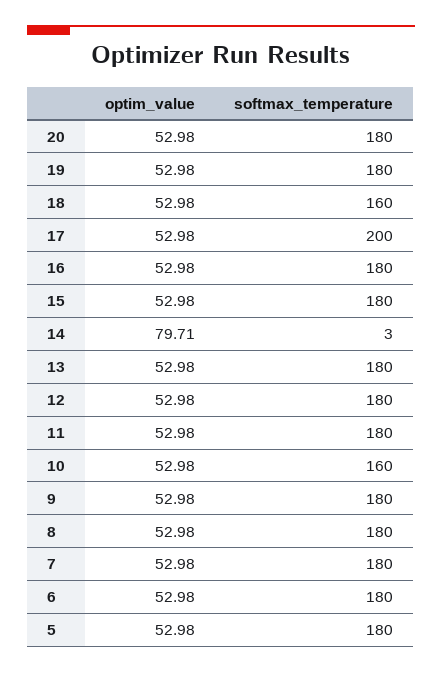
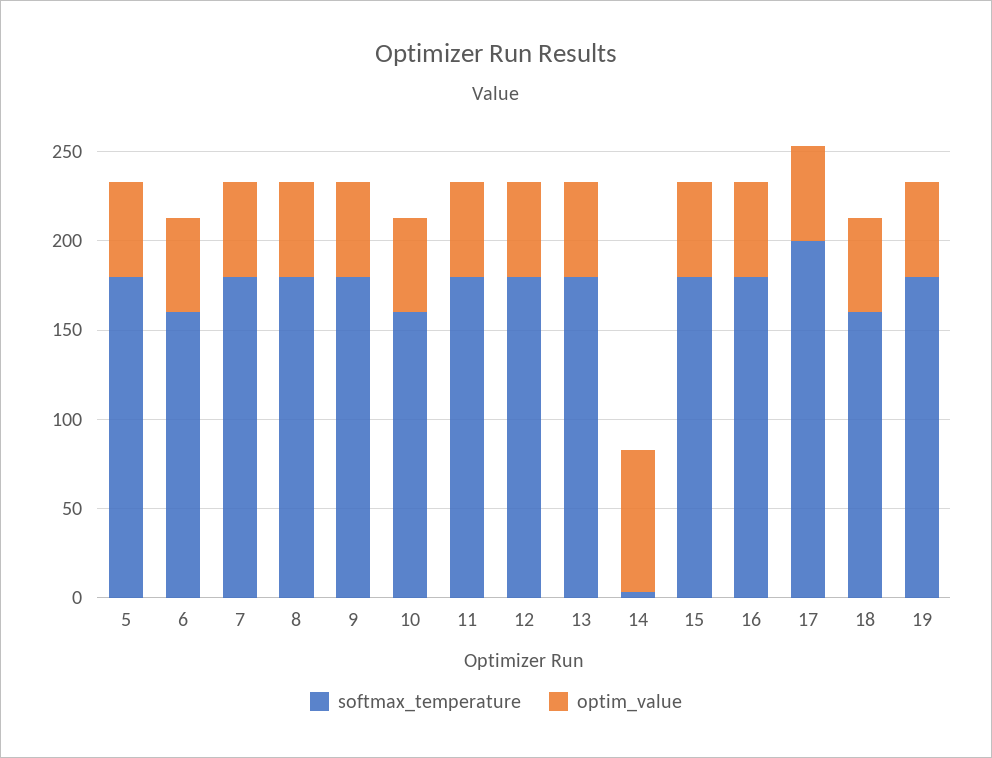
  {
    "optim_value": {
-     "20": 52.98,
      "19": 52.98,
      "18": 52.98,
      "17": 52.98,
      "16": 52.98,
      "15": 52.98,
      "14": 79.71,
      "13": 52.98,
      "12": 52.98,
      "11": 52.98,
      "10": 52.98,
      "9": 52.98,
      "8": 52.98,
      "7": 52.98,
      "6": 52.98,
      "5": 52.98
    },
    "softmax_temperature": {
-     "20": 180,
      "19": 180,
      "18": 160,
      "17": 200,
      "16": 180,
      "15": 180,
      "14": 3,
      "13": 180,
      "12": 180,
      "11": 180,
      "10": 160,
      "9": 180,
      "8": 180,
      "7": 180,
-     "6": 180,
+     "6": 160,
      "5": 180
    }
  }

